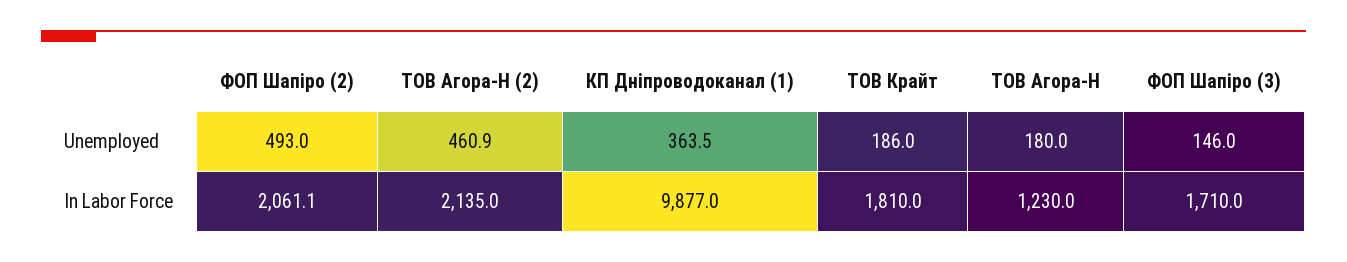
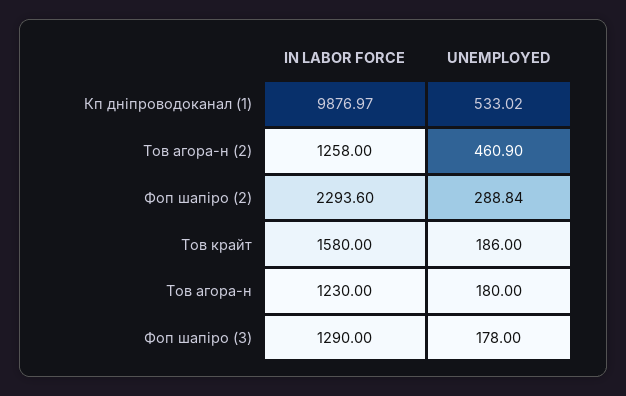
  {
    "ФОП Шапіро (2)": {
-     "Unemployed": 493,
+     "Unemployed": 288.84,
-     "In Labor Force": 2061.1
+     "In Labor Force": 2293.6
    },
    "ТОВ Агора-Н (2)": {
      "Unemployed": 460.9,
-     "In Labor Force": 2135
+     "In Labor Force": 1258
    },
    "КП Дніпроводоканал (1)": {
-     "Unemployed": 363.5,
+     "Unemployed": 533.02,
      "In Labor Force": 9876.97
    },
    "ТОВ Крайт": {
      "Unemployed": 186,
-     "In Labor Force": 1810
+     "In Labor Force": 1580
    },
    "ТОВ Агора-Н": {
      "Unemployed": 180,
      "In Labor Force": 1230
    },
    "ФОП Шапіро (3)": {
-     "Unemployed": 146,
+     "Unemployed": 178,
-     "In Labor Force": 1710
+     "In Labor Force": 1290
    }
  }

